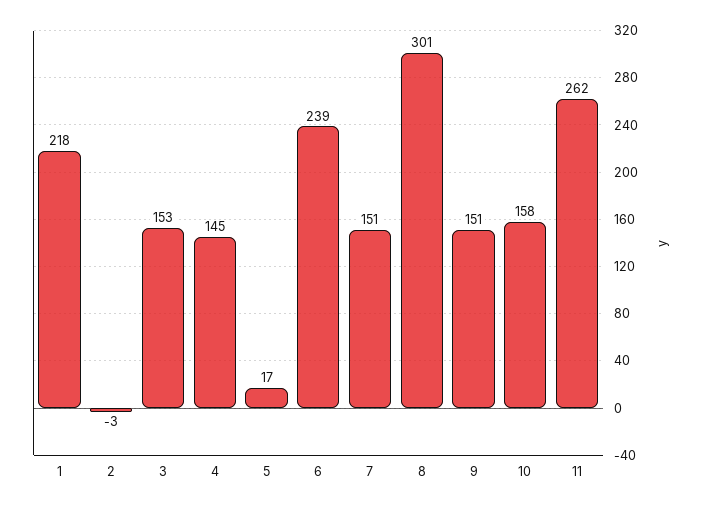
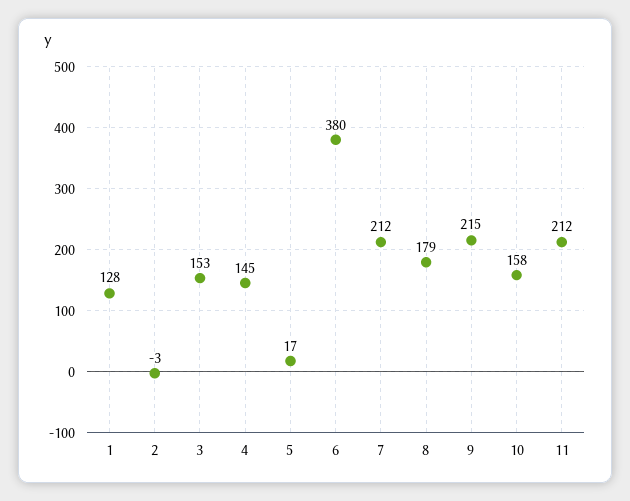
  {
-   "1": 218,
+   "1": 128,
    "2": -3,
    "3": 153,
    "4": 145,
    "5": 17,
-   "6": 239,
+   "6": 380,
-   "7": 151,
+   "7": 212,
-   "8": 301,
+   "8": 179,
-   "9": 151,
+   "9": 215,
    "10": 158,
-   "11": 262
+   "11": 212
  }

